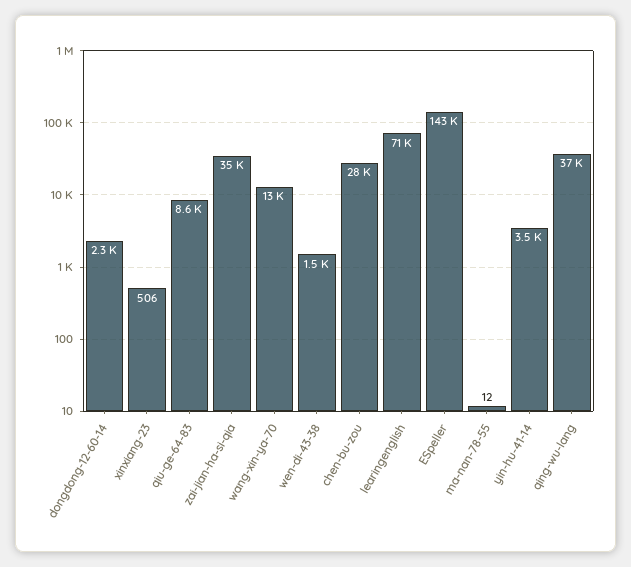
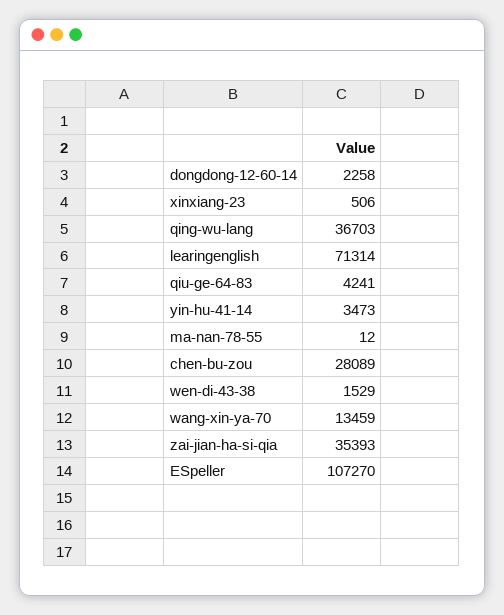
  {
    "dongdong-12-60-14": 2258,
    "xinxiang-23": 506,
-   "qiu-ge-64-83": 8600,
+   "qiu-ge-64-83": 4241,
    "zai-jian-ha-si-qia": 35393,
    "wang-xin-ya-70": 13459,
    "wen-di-43-38": 1529,
    "chen-bu-zou": 28089,
    "learingenglish": 71314,
-   "ESpeller": 143000,
+   "ESpeller": 107270,
    "ma-nan-78-55": 12,
    "yin-hu-41-14": 3473,
    "qing-wu-lang": 36703
  }

